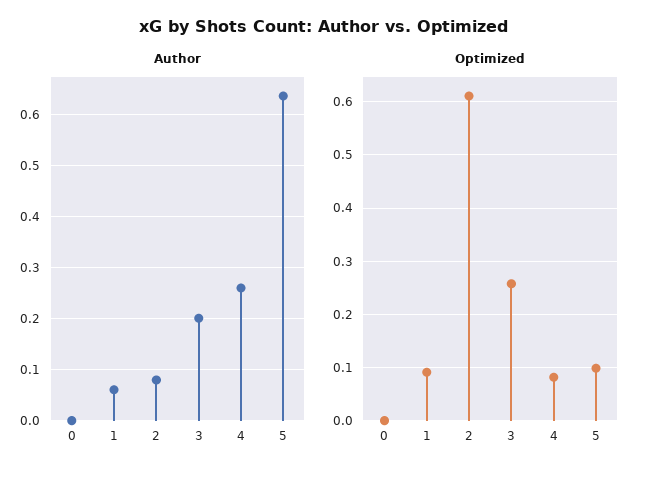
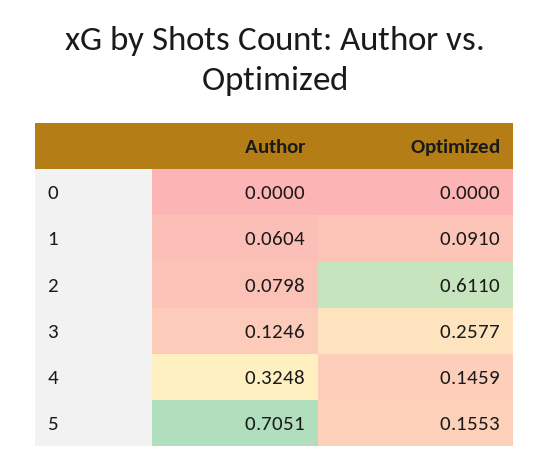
  {
    "Author": {
      "0": 0,
      "1": 0.0604,
      "2": 0.0798,
-     "3": 0.2,
+     "3": 0.1246,
-     "4": 0.26,
+     "4": 0.3248,
-     "5": 0.64
+     "5": 0.7051
    },
    "Optimized": {
      "0": 0,
      "1": 0.091,
      "2": 0.611,
      "3": 0.2577,
-     "4": 0.08,
+     "4": 0.1459,
-     "5": 0.1
+     "5": 0.1553
    }
  }

